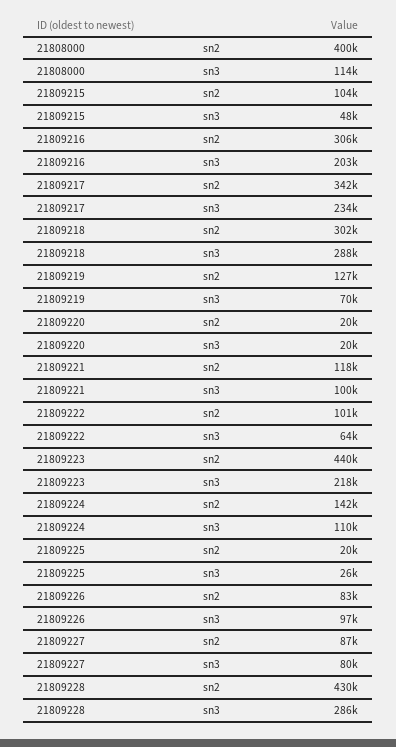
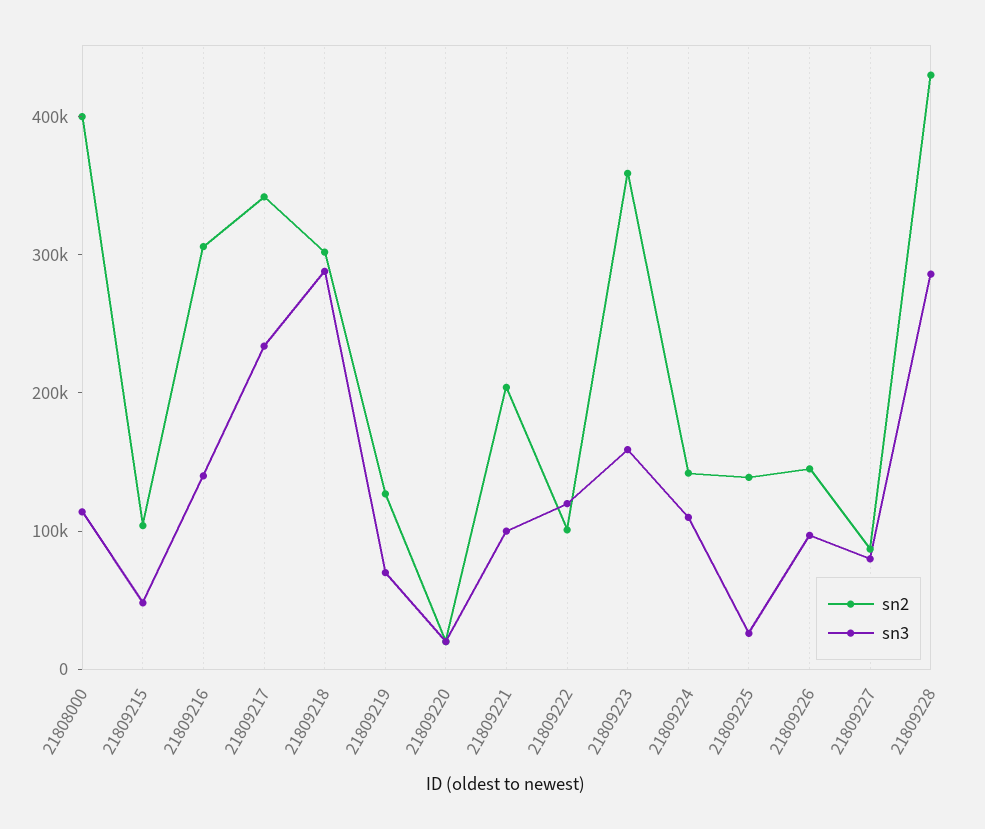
  {
    "sn2": {
      "21808000": 400000,
      "21809215": 104000,
      "21809216": 306000,
      "21809217": 342000,
      "21809218": 302000,
      "21809219": 127000,
      "21809220": 20000,
-     "21809221": 118000,
+     "21809221": 200000,
      "21809222": 101000,
-     "21809223": 440000,
+     "21809223": 360000,
      "21809224": 142000,
-     "21809225": 20000,
+     "21809225": 140000,
-     "21809226": 83000,
+     "21809226": 140000,
      "21809227": 87000,
      "21809228": 430000
    },
    "sn3": {
      "21808000": 114000,
      "21809215": 48000,
-     "21809216": 203000,
+     "21809216": 140000,
      "21809217": 234000,
      "21809218": 288000,
      "21809219": 70000,
      "21809220": 20000,
      "21809221": 100000,
-     "21809222": 64000,
+     "21809222": 120000,
-     "21809223": 218000,
+     "21809223": 160000,
      "21809224": 110000,
      "21809225": 26000,
      "21809226": 97000,
      "21809227": 80000,
      "21809228": 286000
    }
  }

